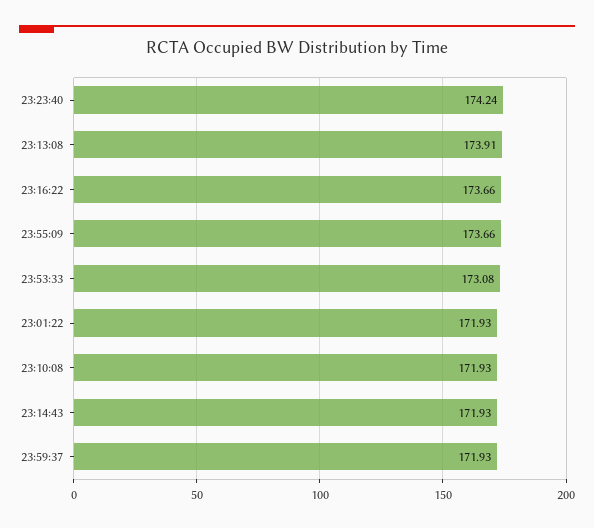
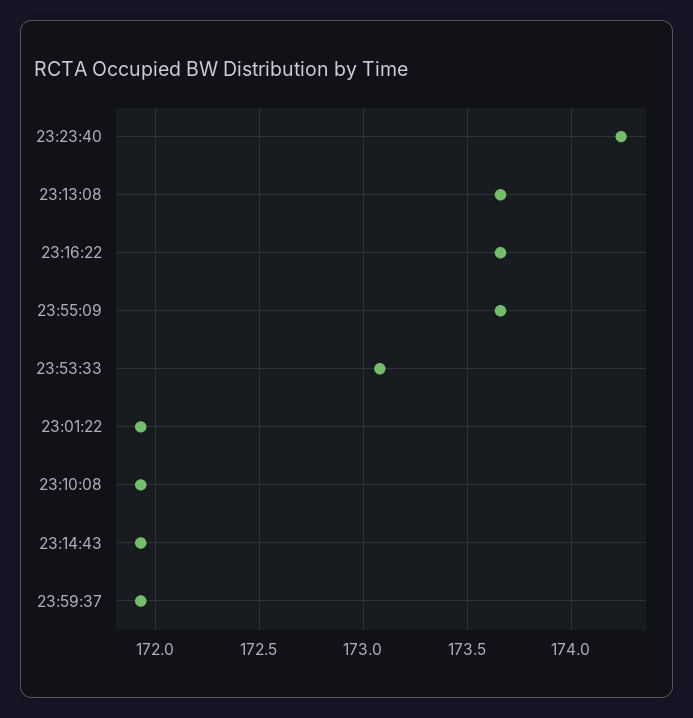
  {
    "23:23:40": 174.24,
-   "23:13:08": 173.91,
+   "23:13:08": 173.65,
    "23:16:22": 173.66,
    "23:55:09": 173.66,
    "23:53:33": 173.08,
    "23:01:22": 171.93,
    "23:10:08": 171.93,
    "23:14:43": 171.93,
    "23:59:37": 171.93
  }

